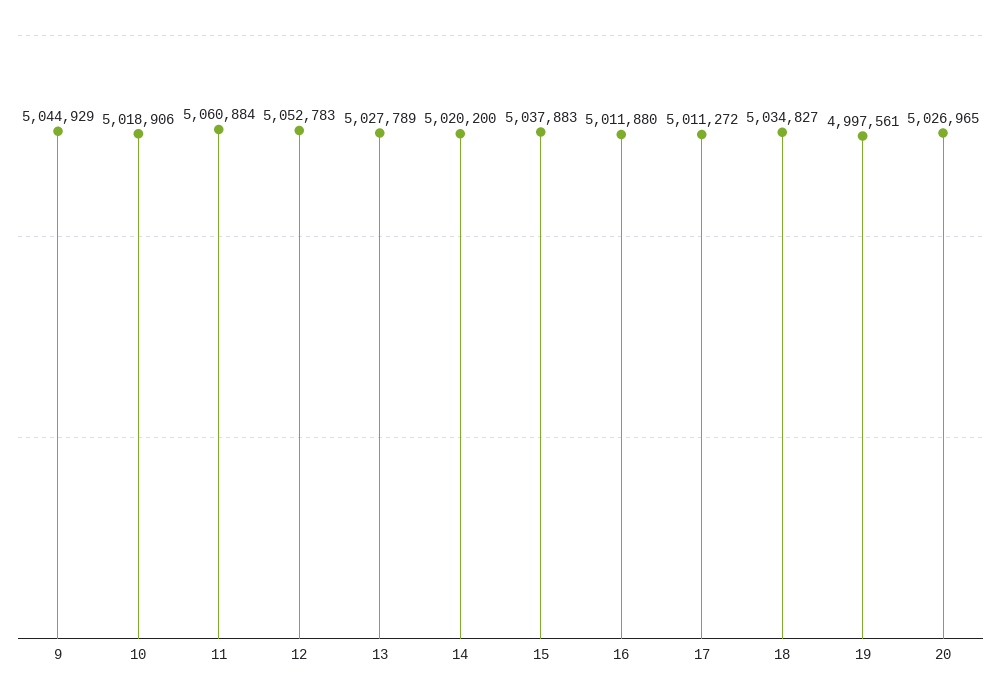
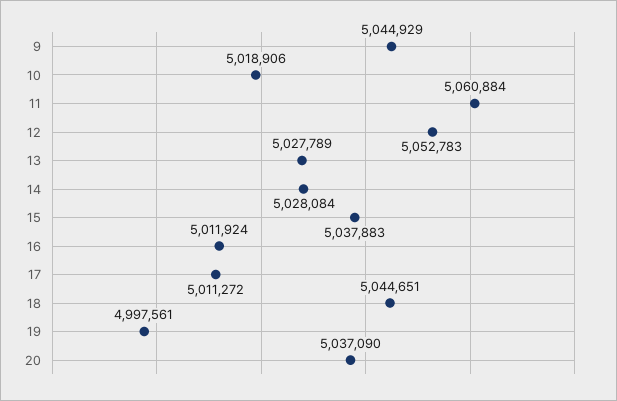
  {
    "9": 5044929,
    "10": 5018906,
    "11": 5060884,
    "12": 5052783,
    "13": 5027789,
-   "14": 5020200,
+   "14": 5028084,
    "15": 5037883,
-   "16": 5011880,
+   "16": 5011924,
    "17": 5011272,
-   "18": 5034827,
+   "18": 5044651,
    "19": 4997561,
-   "20": 5026965
+   "20": 5037090
  }

